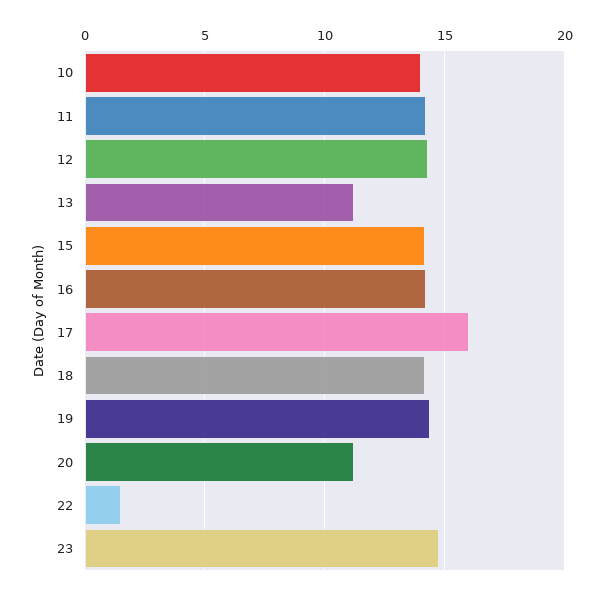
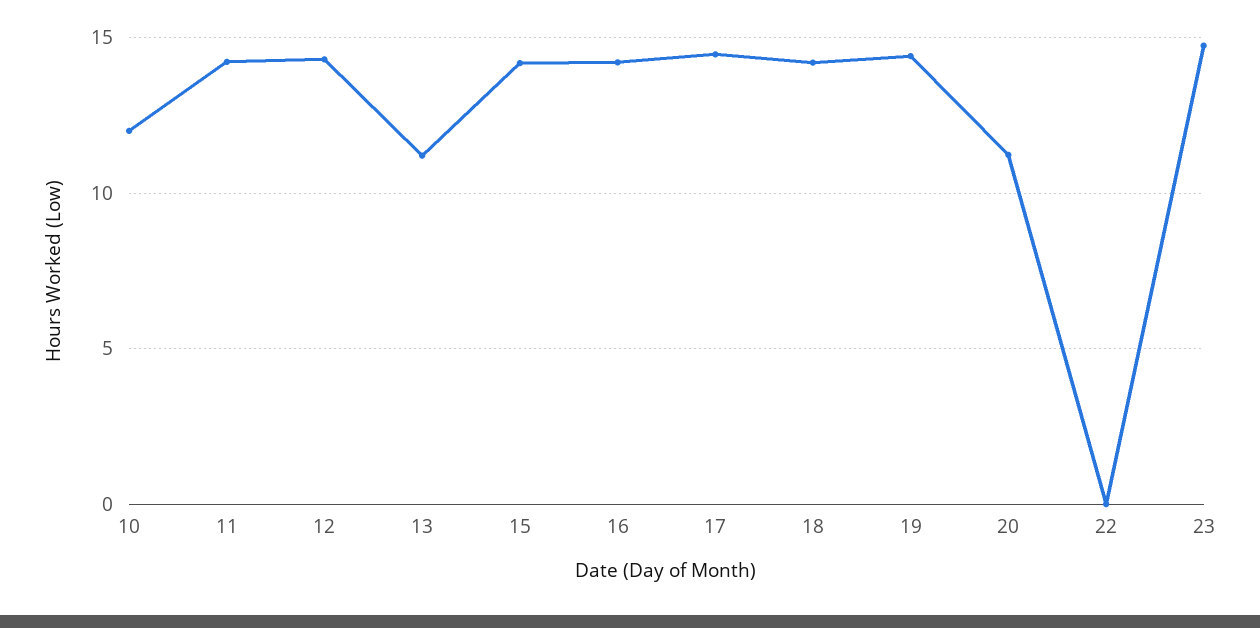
  {
-   "10": 14,
+   "10": 12,
    "11": 14,
    "12": 14.5,
    "13": 11,
    "15": 14,
    "16": 14,
-   "17": 16,
+   "17": 14.5,
    "18": 14,
    "19": 14.5,
    "20": 11,
-   "22": 1.5,
+   "22": 0,
    "23": 14.5
  }

